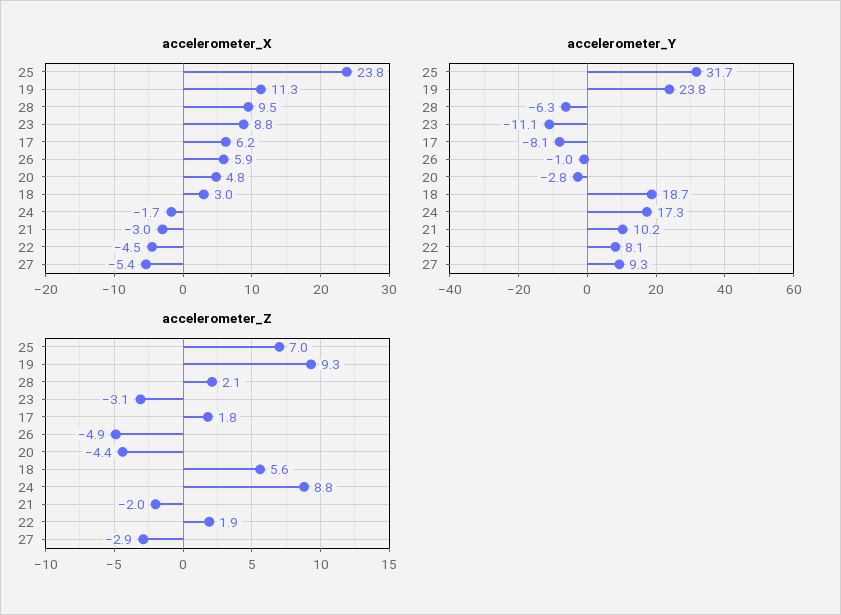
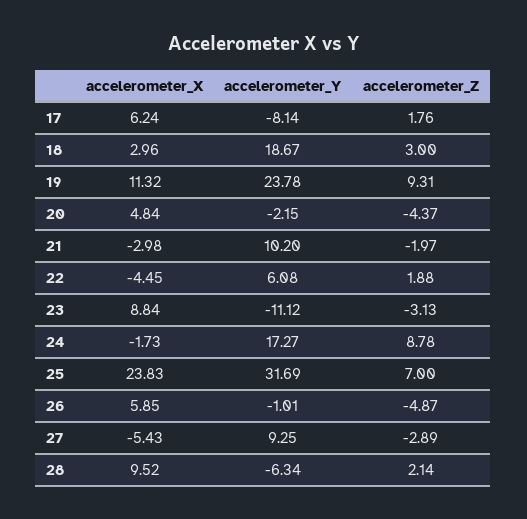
  {
    "accelerometer_X": {
      "25": 23.83,
      "19": 11.32,
      "28": 9.52,
      "23": 8.84,
      "17": 6.24,
      "26": 5.85,
      "20": 4.84,
      "18": 2.96,
      "24": -1.73,
      "21": -2.98,
      "22": -4.45,
      "27": -5.43
    },
    "accelerometer_Y": {
      "25": 31.69,
      "19": 23.78,
      "28": -6.34,
      "23": -11.12,
      "17": -8.14,
      "26": -1.01,
-     "20": -2.8,
+     "20": -2.15,
      "18": 18.67,
      "24": 17.27,
      "21": 10.2,
-     "22": 8.1,
+     "22": 6.08,
      "27": 9.25
    },
    "accelerometer_Z": {
      "25": 7,
      "19": 9.31,
      "28": 2.14,
      "23": -3.13,
      "17": 1.76,
      "26": -4.87,
      "20": -4.37,
-     "18": 5.6,
+     "18": 3,
      "24": 8.78,
      "21": -1.97,
      "22": 1.88,
      "27": -2.89
    }
  }

